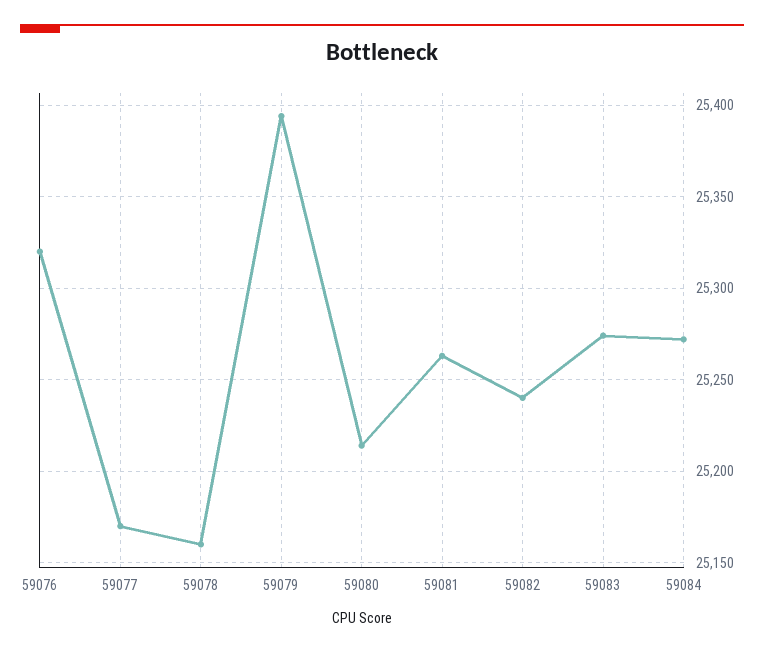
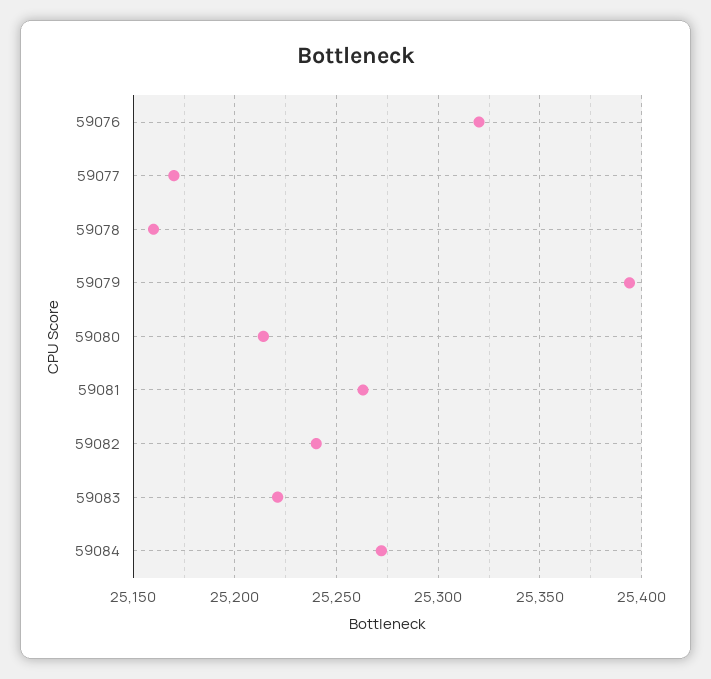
  {
    "59076": 25320,
    "59077": 25170,
    "59078": 25160,
    "59079": 25395,
    "59080": 25215,
    "59081": 25265,
    "59082": 25240,
-   "59083": 25275,
+   "59083": 25220,
    "59084": 25270
  }

